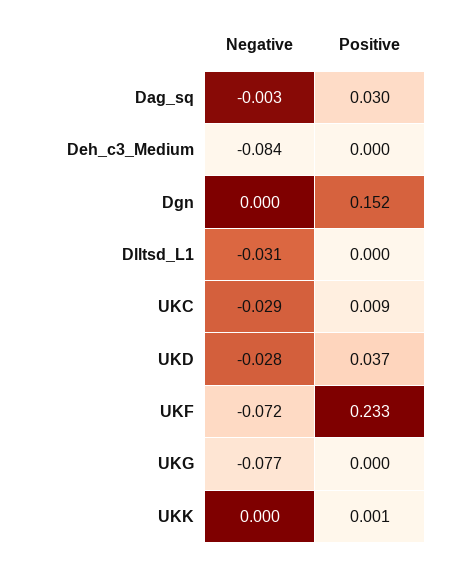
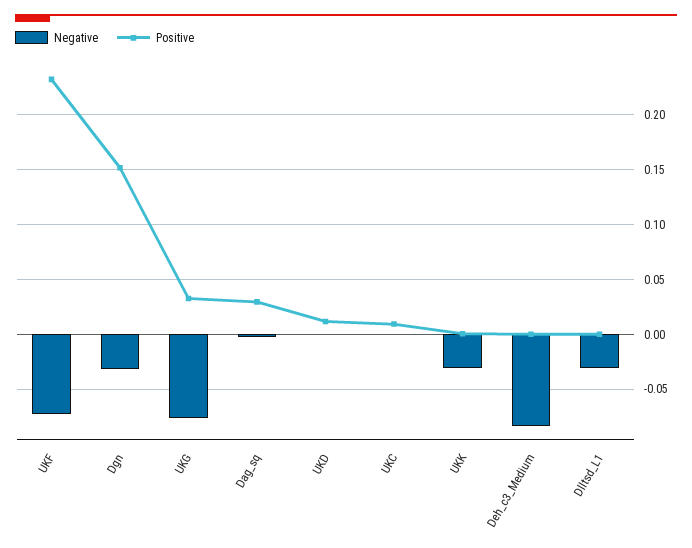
  {
    "Negative": {
      "Dag_sq": -0.003,
      "Deh_c3_Medium": -0.084,
-     "Dgn": 0,
+     "Dgn": -0.03,
      "Dlltsd_L1": -0.031,
-     "UKC": -0.029,
+     "UKC": 0,
-     "UKD": -0.028,
+     "UKD": 0,
      "UKF": -0.072,
      "UKG": -0.077,
-     "UKK": 0
+     "UKK": -0.03
    },
    "Positive": {
      "Dag_sq": 0.03,
      "Deh_c3_Medium": 0,
      "Dgn": 0.152,
      "Dlltsd_L1": 0,
      "UKC": 0.009,
-     "UKD": 0.037,
+     "UKD": 0.01,
      "UKF": 0.233,
-     "UKG": 0,
+     "UKG": 0.03,
      "UKK": 0.001
    }
  }

